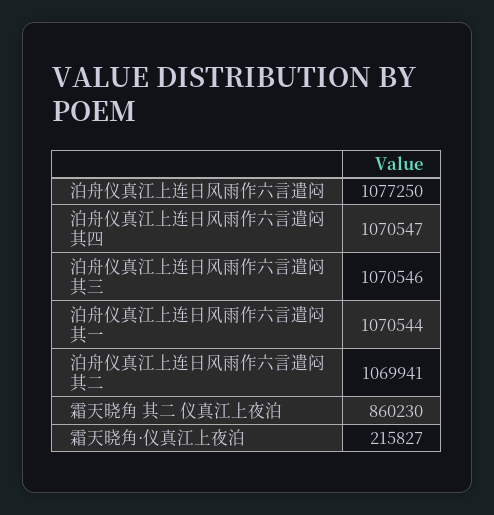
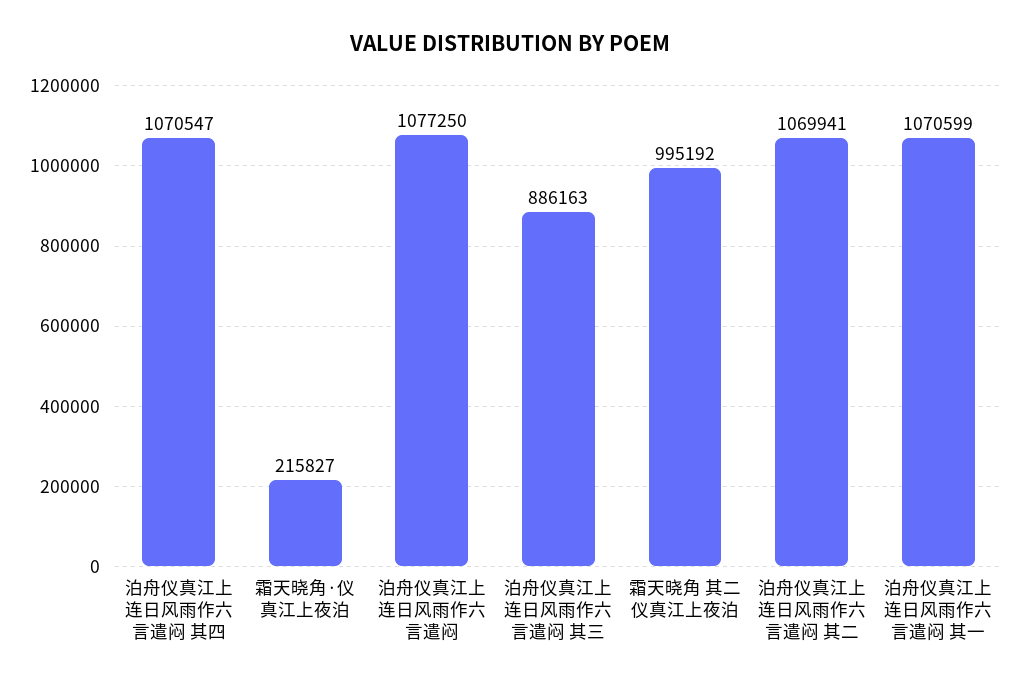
  {
    "泊舟仪真江上连日风雨作六言遣闷": 1077250,
    "泊舟仪真江上连日风雨作六言遣闷 其四": 1070547,
-   "泊舟仪真江上连日风雨作六言遣闷 其三": 1070546,
+   "泊舟仪真江上连日风雨作六言遣闷 其三": 886163,
-   "泊舟仪真江上连日风雨作六言遣闷 其一": 1070544,
+   "泊舟仪真江上连日风雨作六言遣闷 其一": 1070599,
    "泊舟仪真江上连日风雨作六言遣闷 其二": 1069941,
-   "霜天晓角 其二 仪真江上夜泊": 860230,
+   "霜天晓角 其二 仪真江上夜泊": 995192,
    "霜天晓角·仪真江上夜泊": 215827
  }

